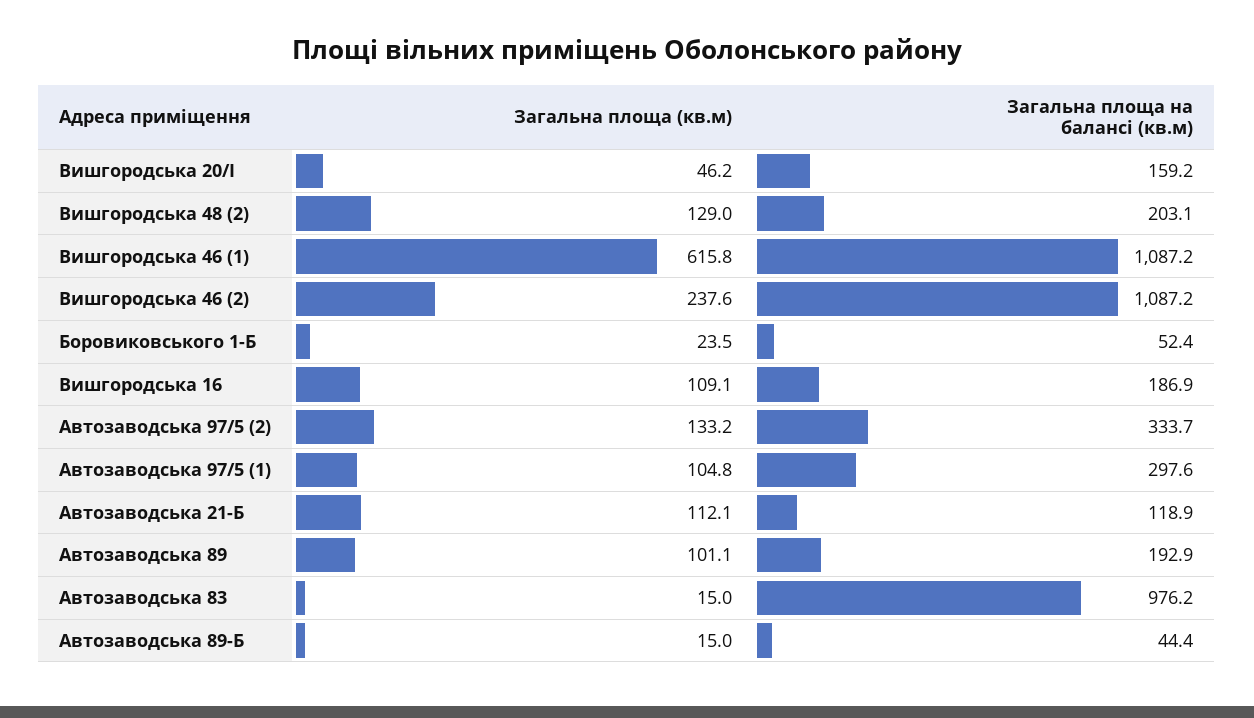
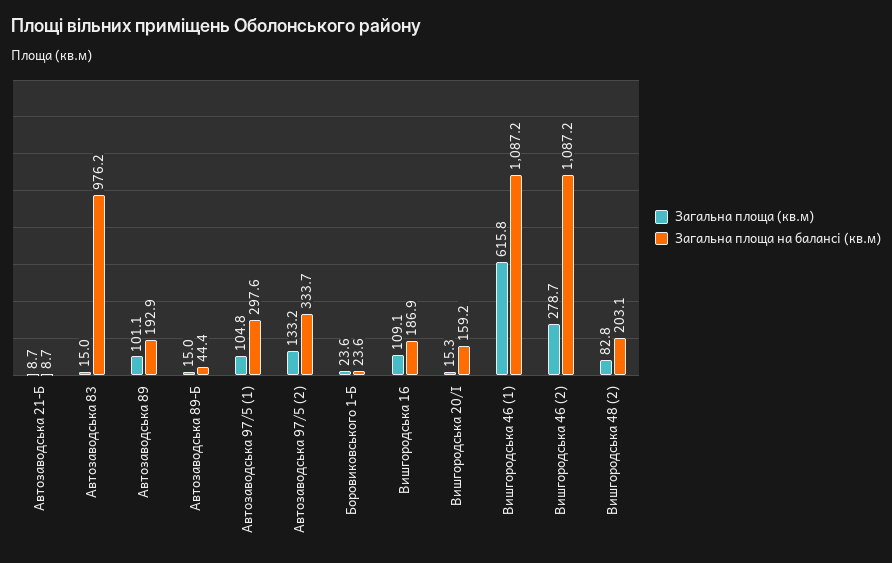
  {
    "Загальна площа (кв.м)": {
-     "Вишгородська 20/І": 46.2,
+     "Вишгородська 20/І": 15.3,
-     "Вишгородська 48 (2)": 129,
+     "Вишгородська 48 (2)": 82.8,
      "Вишгородська 46 (1)": 615.8,
-     "Вишгородська 46 (2)": 237.6,
+     "Вишгородська 46 (2)": 278.7,
-     "Боровиковського 1-Б": 23.5,
+     "Боровиковського 1-Б": 23.6,
      "Вишгородська 16": 109.1,
      "Автозаводська 97/5 (2)": 133.2,
      "Автозаводська 97/5 (1)": 104.8,
-     "Автозаводська 21-Б": 112.1,
+     "Автозаводська 21-Б": 8.7,
      "Автозаводська 89": 101.1,
      "Автозаводська 83": 15,
      "Автозаводська 89-Б": 15
    },
    "Загальна площа на балансі (кв.м)": {
      "Вишгородська 20/І": 159.2,
      "Вишгородська 48 (2)": 203.1,
      "Вишгородська 46 (1)": 1087.2,
      "Вишгородська 46 (2)": 1087.2,
-     "Боровиковського 1-Б": 52.4,
+     "Боровиковського 1-Б": 23.6,
      "Вишгородська 16": 186.9,
      "Автозаводська 97/5 (2)": 333.7,
      "Автозаводська 97/5 (1)": 297.6,
-     "Автозаводська 21-Б": 118.9,
+     "Автозаводська 21-Б": 8.7,
      "Автозаводська 89": 192.9,
      "Автозаводська 83": 976.2,
      "Автозаводська 89-Б": 44.4
    }
  }

